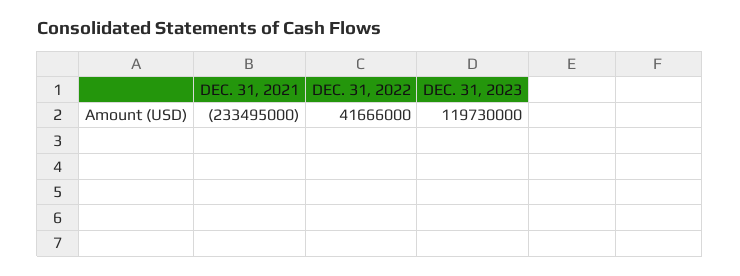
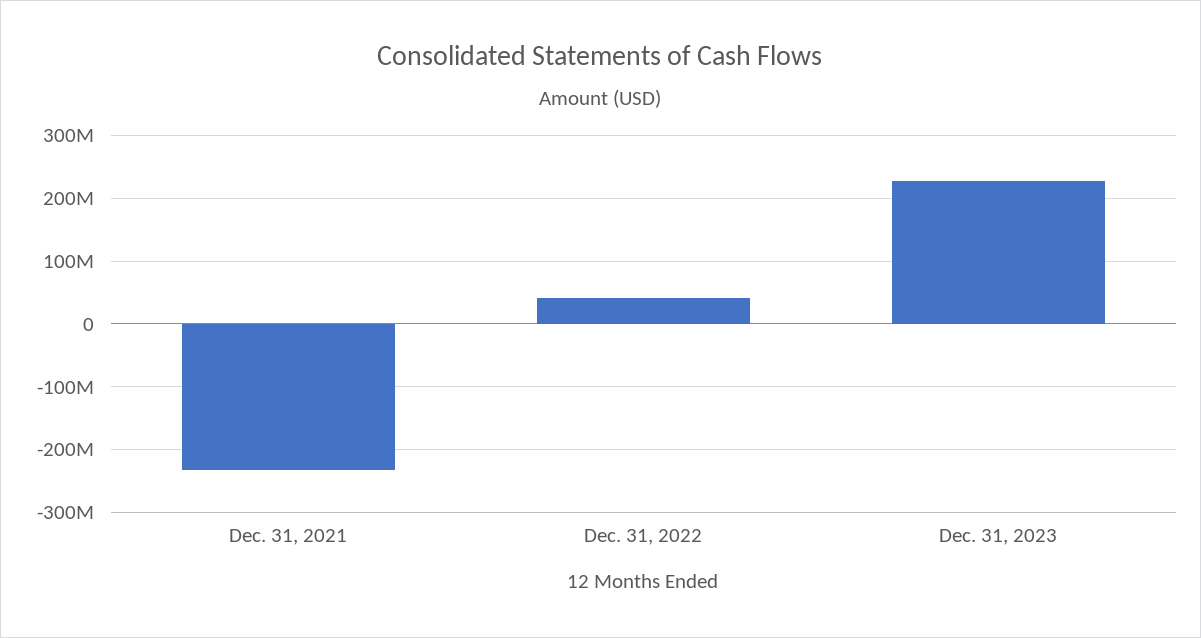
  {
    "DEC. 31, 2021": -233495000,
    "DEC. 31, 2022": 41666000,
-   "DEC. 31, 2023": 119730000
+   "DEC. 31, 2023": 230000000
  }

